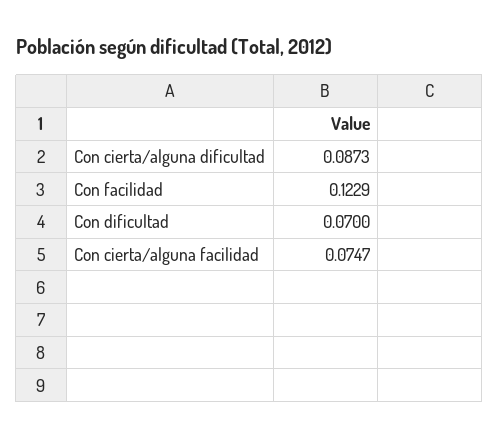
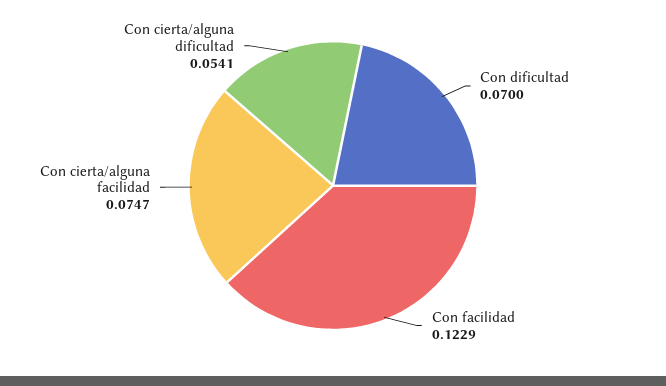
  {
-   "Con cierta/alguna dificultad": 0.0873,
+   "Con cierta/alguna dificultad": 0.0541,
    "Con facilidad": 0.1229,
    "Con dificultad": 0.07,
    "Con cierta/alguna facilidad": 0.0747
  }

